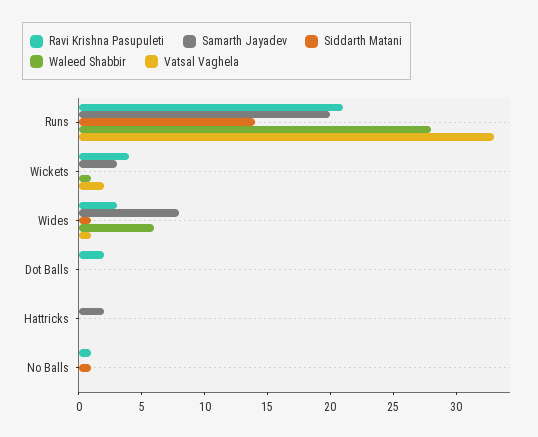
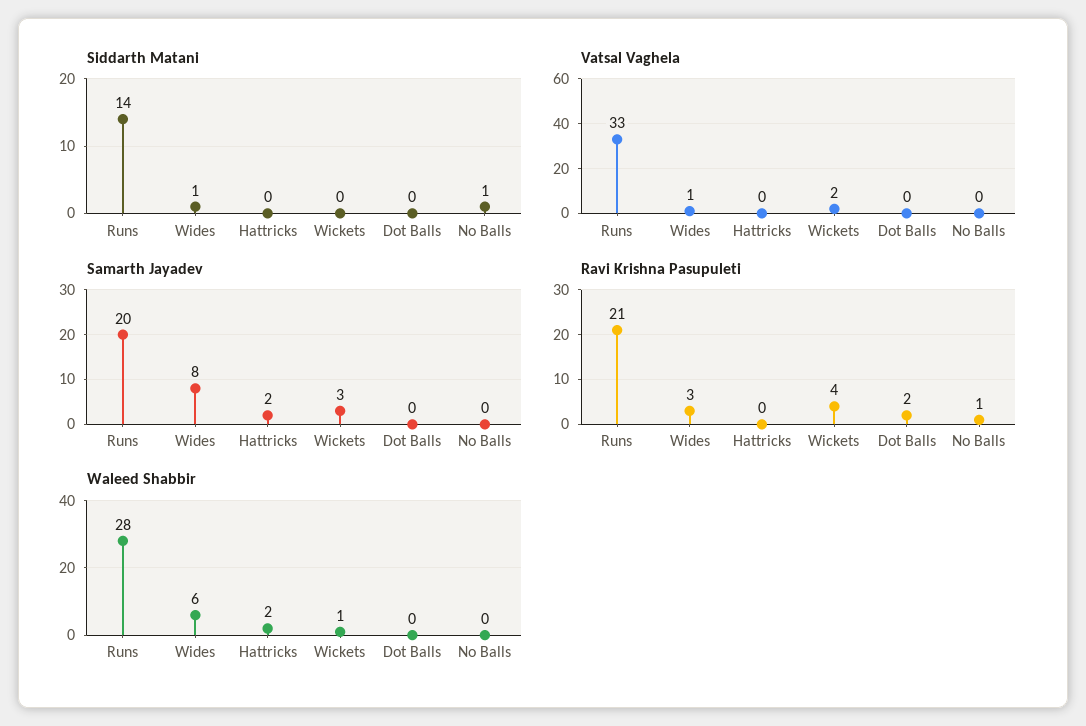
  {
    "Ravi Krishna Pasupuleti": {
      "Runs": 21,
      "Wickets": 4,
      "Wides": 3,
      "Dot Balls": 2,
      "Hattricks": 0,
      "No Balls": 1
    },
    "Samarth Jayadev": {
      "Runs": 20,
      "Wickets": 3,
      "Wides": 8,
      "Dot Balls": 0,
      "Hattricks": 2,
      "No Balls": 0
    },
    "Siddarth Matani": {
      "Runs": 14,
      "Wickets": 0,
      "Wides": 1,
      "Dot Balls": 0,
      "Hattricks": 0,
      "No Balls": 1
    },
    "Waleed Shabbir": {
      "Runs": 28,
      "Wickets": 1,
      "Wides": 6,
      "Dot Balls": 0,
-     "Hattricks": 0,
+     "Hattricks": 2,
      "No Balls": 0
    },
    "Vatsal Vaghela": {
      "Runs": 33,
      "Wickets": 2,
      "Wides": 1,
      "Dot Balls": 0,
      "Hattricks": 0,
      "No Balls": 0
    }
  }

